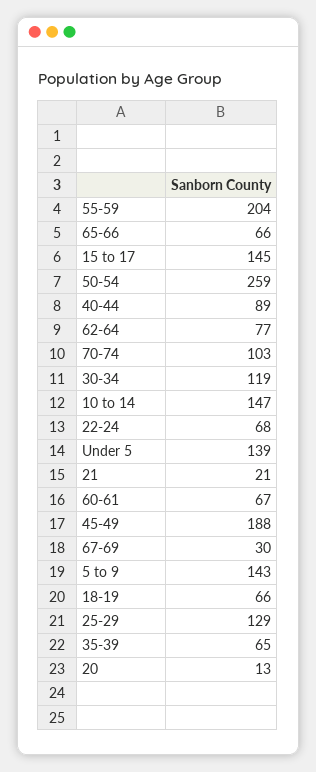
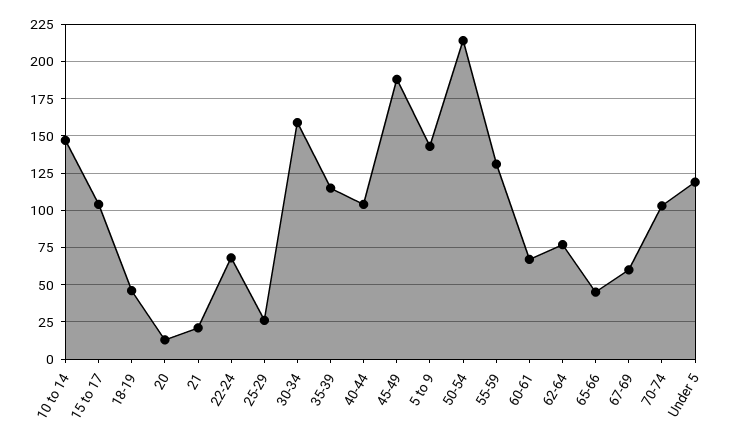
  {
-   "55-59": 204,
+   "55-59": 130,
-   "65-66": 66,
+   "65-66": 45,
-   "15 to 17": 145,
+   "15 to 17": 105,
-   "50-54": 259,
+   "50-54": 215,
-   "40-44": 89,
+   "40-44": 105,
    "62-64": 77,
    "70-74": 103,
-   "30-34": 119,
+   "30-34": 160,
    "10 to 14": 147,
    "22-24": 68,
-   "Under 5": 139,
+   "Under 5": 120,
    "21": 21,
    "60-61": 67,
    "45-49": 188,
-   "67-69": 30,
+   "67-69": 60,
    "5 to 9": 143,
-   "18-19": 66,
+   "18-19": 45,
-   "25-29": 129,
+   "25-29": 25,
-   "35-39": 65,
+   "35-39": 115,
    "20": 13
  }

